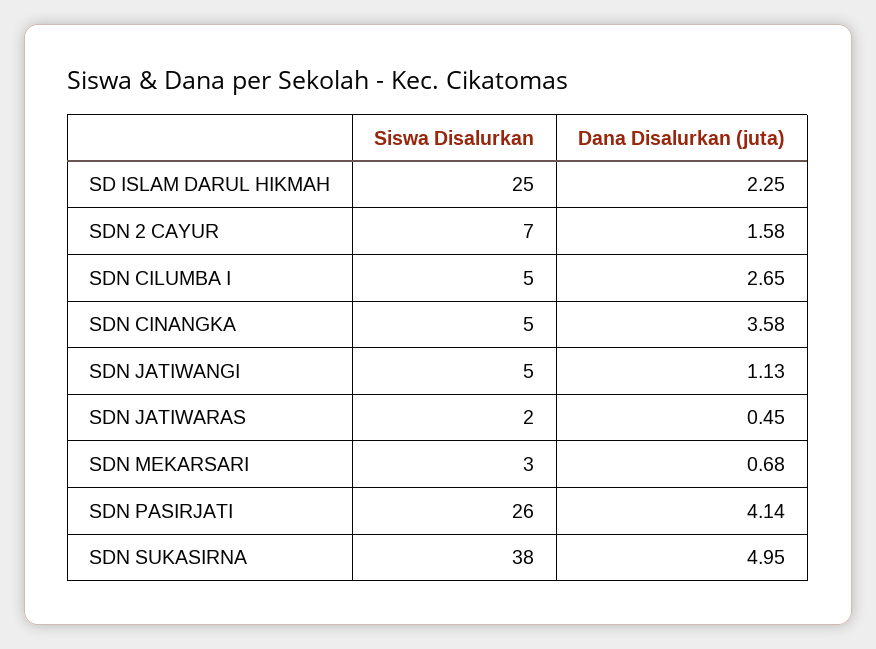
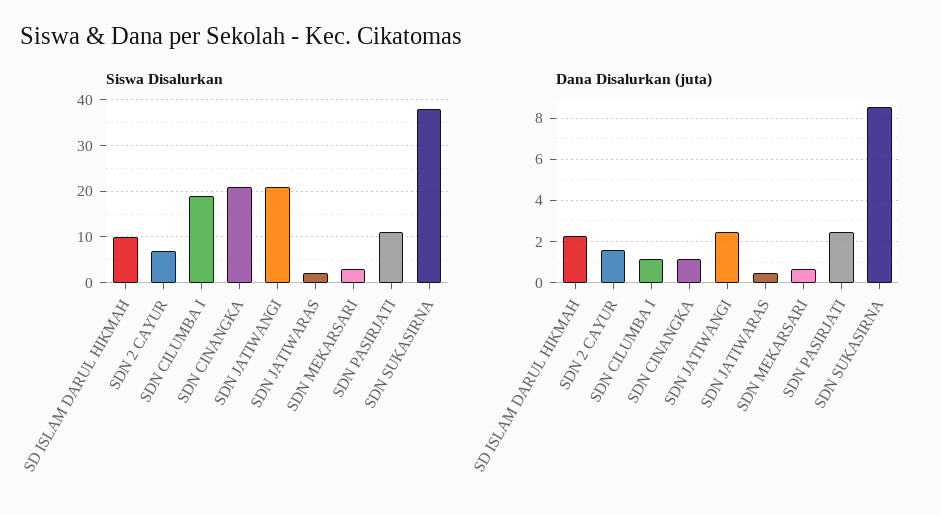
  {
    "Siswa Disalurkan": {
-     "SD ISLAM DARUL HIKMAH": 25,
+     "SD ISLAM DARUL HIKMAH": 10,
      "SDN 2 CAYUR": 7,
-     "SDN CILUMBA I": 5,
+     "SDN CILUMBA I": 20,
-     "SDN CINANGKA": 5,
+     "SDN CINANGKA": 20,
-     "SDN JATIWANGI": 5,
+     "SDN JATIWANGI": 20,
      "SDN JATIWARAS": 2,
      "SDN MEKARSARI": 3,
-     "SDN PASIRJATI": 26,
+     "SDN PASIRJATI": 10,
      "SDN SUKASIRNA": 38
    },
    "Dana Disalurkan (juta)": {
      "SD ISLAM DARUL HIKMAH": 2.25,
      "SDN 2 CAYUR": 1.58,
-     "SDN CILUMBA I": 2.65,
+     "SDN CILUMBA I": 1,
-     "SDN CINANGKA": 3.58,
+     "SDN CINANGKA": 1,
-     "SDN JATIWANGI": 1.13,
+     "SDN JATIWANGI": 2.5,
      "SDN JATIWARAS": 0.45,
      "SDN MEKARSARI": 0.68,
-     "SDN PASIRJATI": 4.14,
+     "SDN PASIRJATI": 2.5,
-     "SDN SUKASIRNA": 4.95
+     "SDN SUKASIRNA": 8.5
    }
  }

